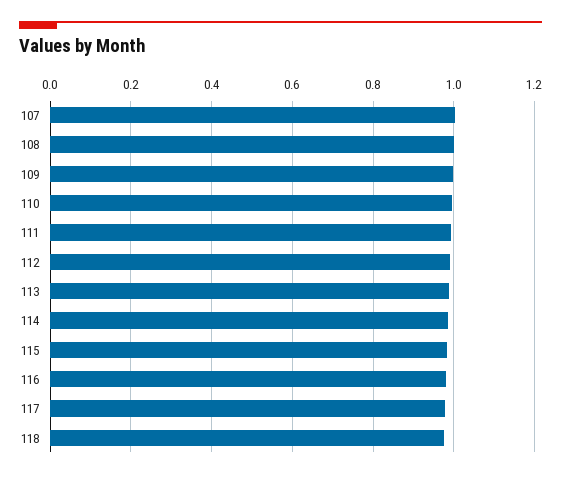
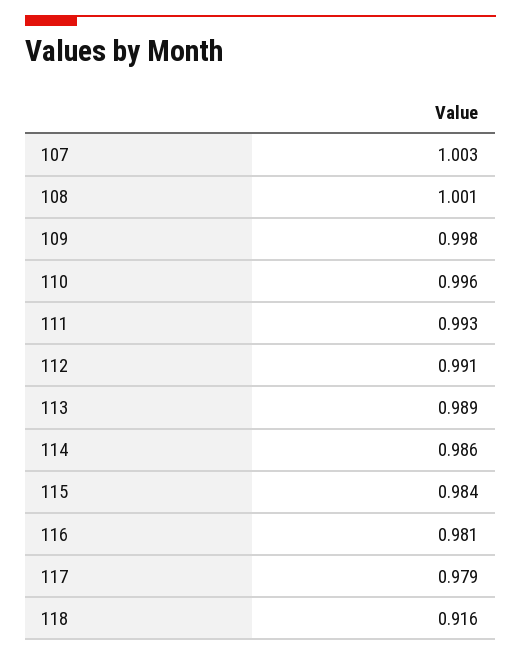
  {
    "107": 1.003,
    "108": 1.001,
    "109": 0.998,
    "110": 0.996,
    "111": 0.993,
    "112": 0.991,
    "113": 0.989,
    "114": 0.986,
    "115": 0.984,
    "116": 0.981,
    "117": 0.979,
-   "118": 0.98
+   "118": 0.916
  }

